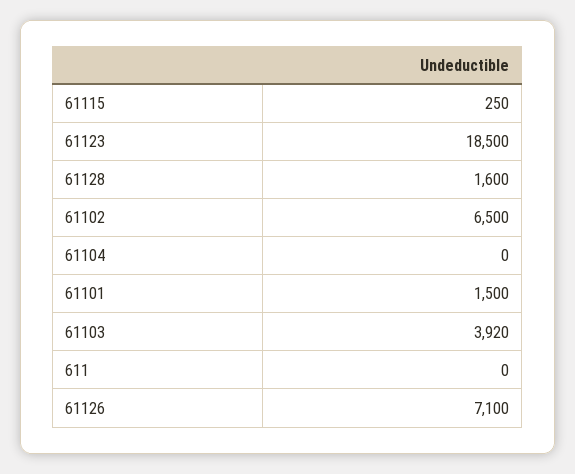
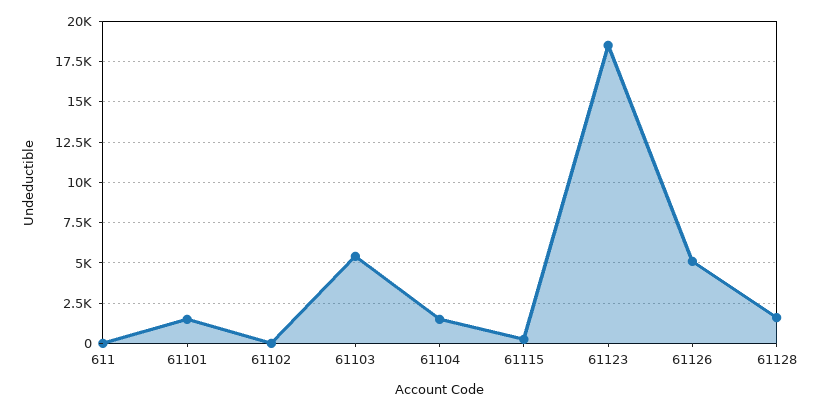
  {
    "61115": 250,
    "61123": 18500,
    "61128": 1600,
-   "61102": 6500,
+   "61102": 0,
-   "61104": 0,
+   "61104": 1500,
    "61101": 1500,
-   "61103": 3920,
+   "61103": 5500,
    "611": 0,
-   "61126": 7100
+   "61126": 5000
  }

